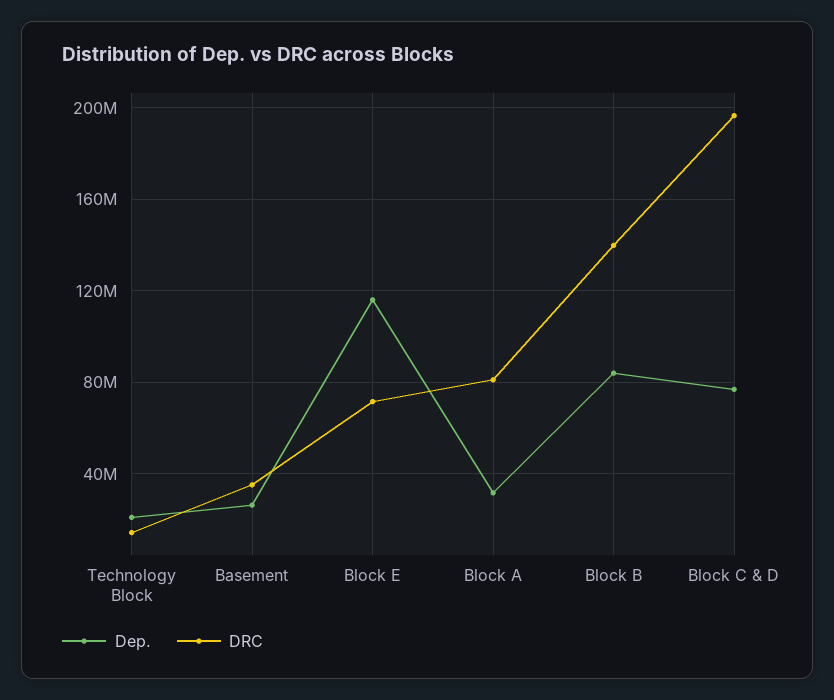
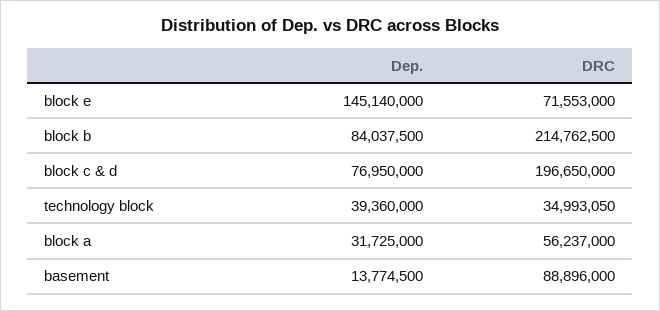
  {
    "Dep.": {
-     "Technology Block": 20000000,
+     "Technology Block": 39360000,
-     "Basement": 25000000,
+     "Basement": 13774500,
-     "Block E": 115000000,
+     "Block E": 145140000,
      "Block A": 31725000,
      "Block B": 84037500,
      "Block C & D": 76950000
    },
    "DRC": {
-     "Technology Block": 15000000,
+     "Technology Block": 34993050,
-     "Basement": 35000000,
+     "Basement": 88896000,
      "Block E": 71553000,
-     "Block A": 80000000,
+     "Block A": 56237000,
-     "Block B": 140000000,
+     "Block B": 214762500,
      "Block C & D": 196650000
    }
  }

